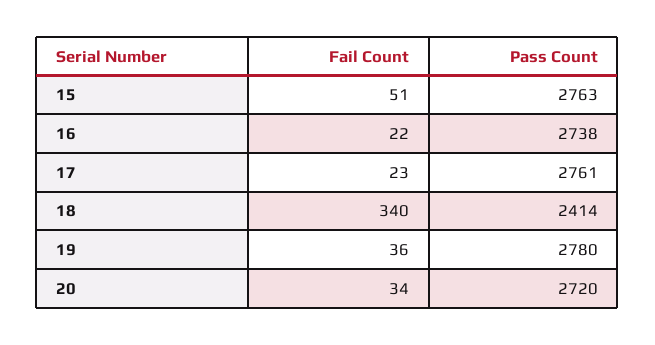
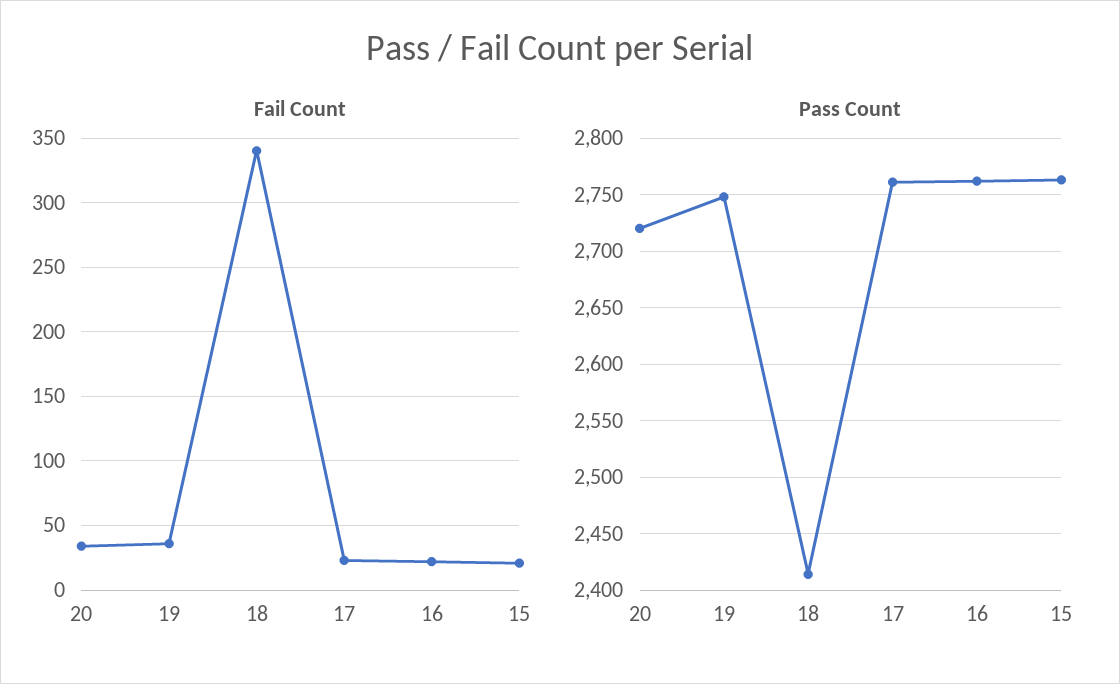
  {
    "Fail Count": {
-     "15": 51,
+     "15": 20,
      "16": 22,
      "17": 23,
      "18": 340,
      "19": 36,
      "20": 34
    },
    "Pass Count": {
      "15": 2763,
-     "16": 2738,
+     "16": 2760,
      "17": 2761,
      "18": 2414,
-     "19": 2780,
+     "19": 2750,
      "20": 2720
    }
  }

